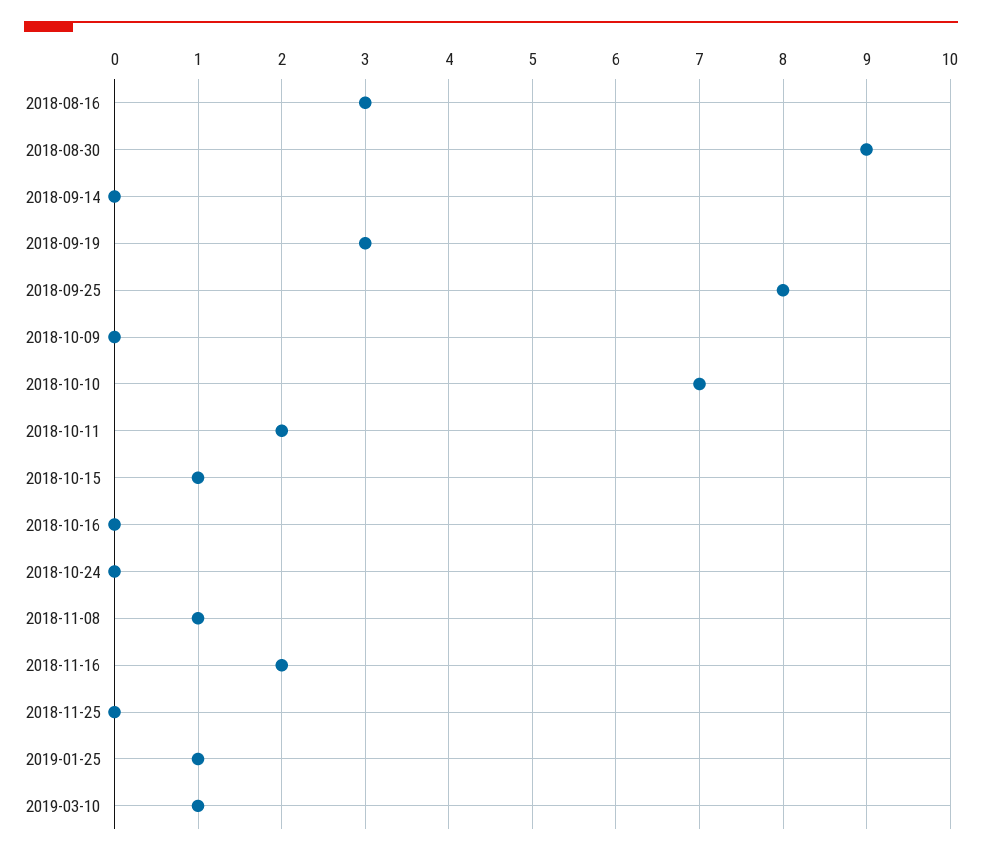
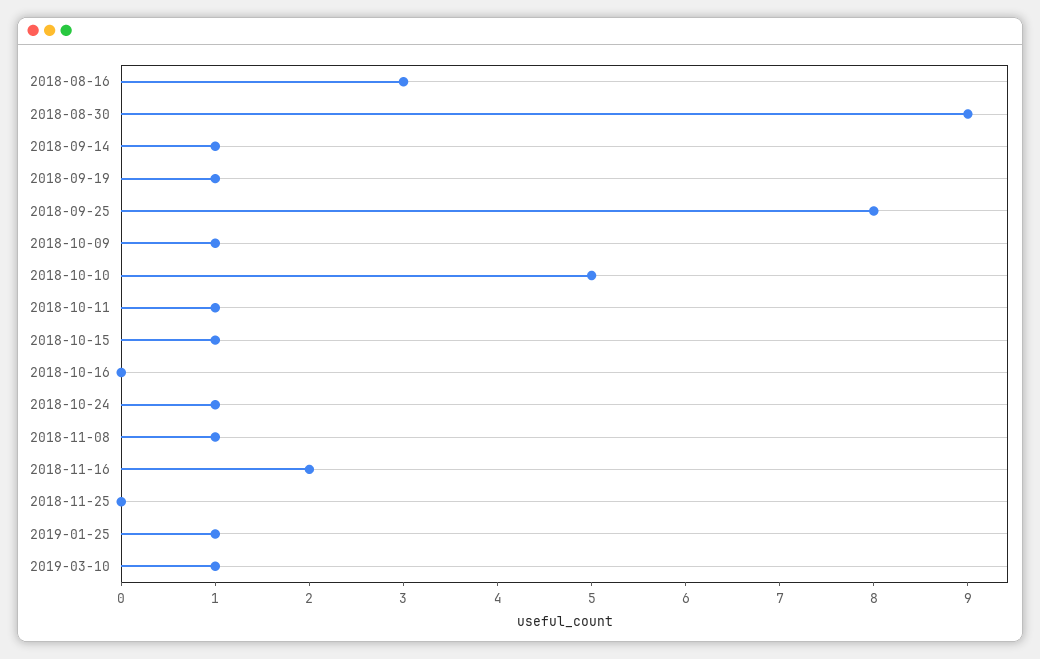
  {
    "2018-08-16": 3,
    "2018-08-30": 9,
-   "2018-09-14": 0,
+   "2018-09-14": 1,
-   "2018-09-19": 3,
+   "2018-09-19": 1,
    "2018-09-25": 8,
-   "2018-10-09": 0,
+   "2018-10-09": 1,
-   "2018-10-10": 7,
+   "2018-10-10": 5,
-   "2018-10-11": 2,
+   "2018-10-11": 1,
    "2018-10-15": 1,
    "2018-10-16": 0,
-   "2018-10-24": 0,
+   "2018-10-24": 1,
    "2018-11-08": 1,
    "2018-11-16": 2,
    "2018-11-25": 0,
    "2019-01-25": 1,
    "2019-03-10": 1
  }

